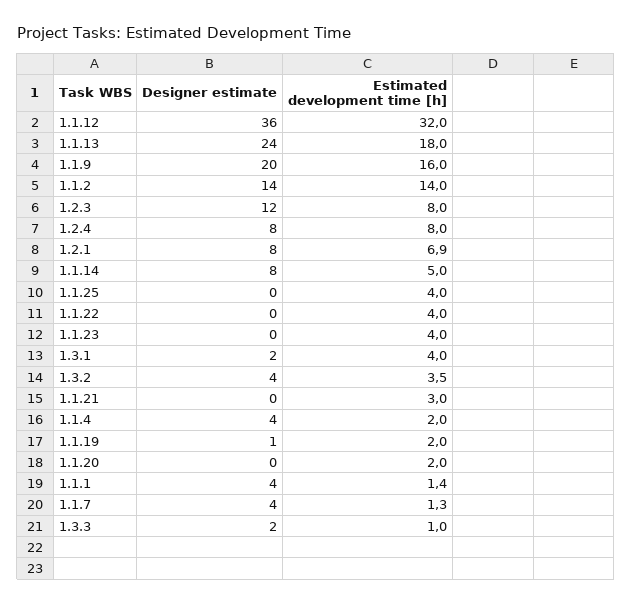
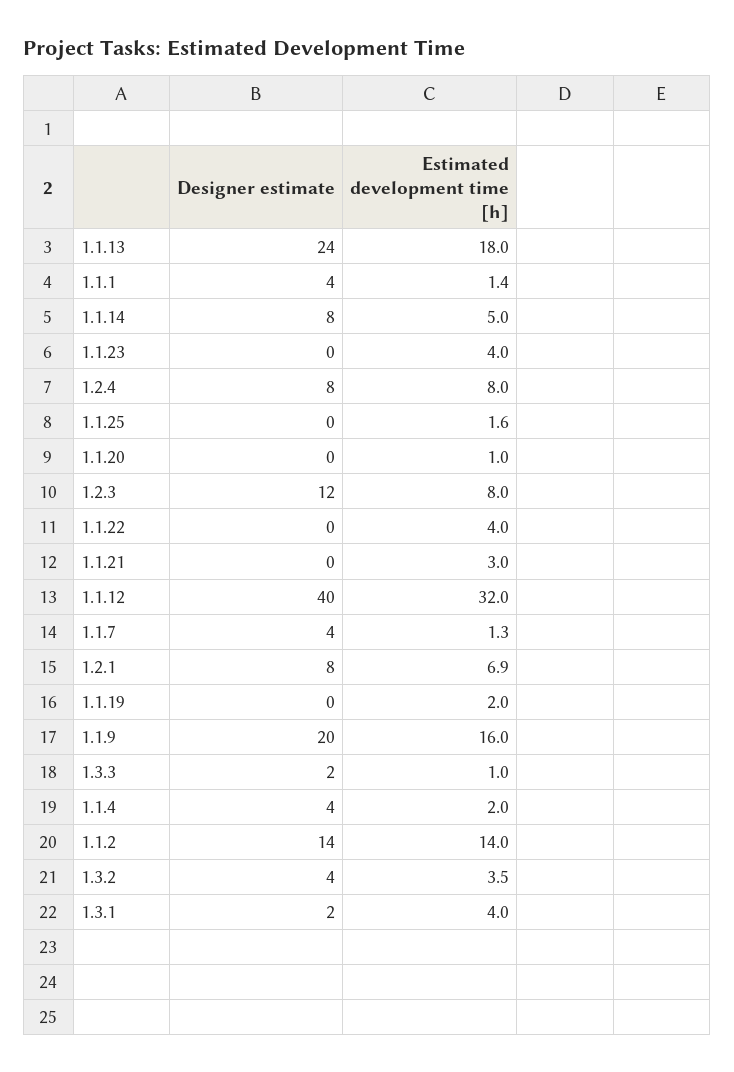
  {
    "Designer estimate": {
-     "1.1.12": 36,
+     "1.1.12": 40,
      "1.1.13": 24,
      "1.1.9": 20,
      "1.1.2": 14,
      "1.2.3": 12,
      "1.2.4": 8,
      "1.2.1": 8,
      "1.1.14": 8,
      "1.1.25": 0,
      "1.1.22": 0,
      "1.1.23": 0,
      "1.3.1": 2,
      "1.3.2": 4,
      "1.1.21": 0,
      "1.1.4": 4,
-     "1.1.19": 1,
+     "1.1.19": 0,
      "1.1.20": 0,
      "1.1.1": 4,
      "1.1.7": 4,
      "1.3.3": 2
    },
    "Estimated development time [h]": {
      "1.1.12": 32,
      "1.1.13": 18,
      "1.1.9": 16,
      "1.1.2": 14,
      "1.2.3": 8,
      "1.2.4": 8,
      "1.2.1": 6.9,
      "1.1.14": 5,
-     "1.1.25": 4,
+     "1.1.25": 1.6,
      "1.1.22": 4,
      "1.1.23": 4,
      "1.3.1": 4,
      "1.3.2": 3.5,
      "1.1.21": 3,
      "1.1.4": 2,
      "1.1.19": 2,
-     "1.1.20": 2,
+     "1.1.20": 1,
      "1.1.1": 1.4,
      "1.1.7": 1.3,
      "1.3.3": 1
    }
  }

